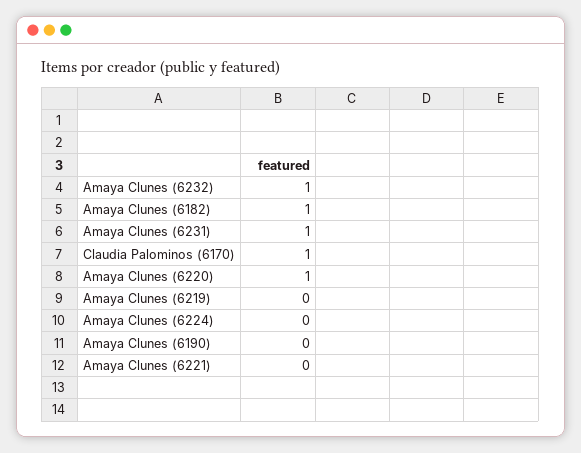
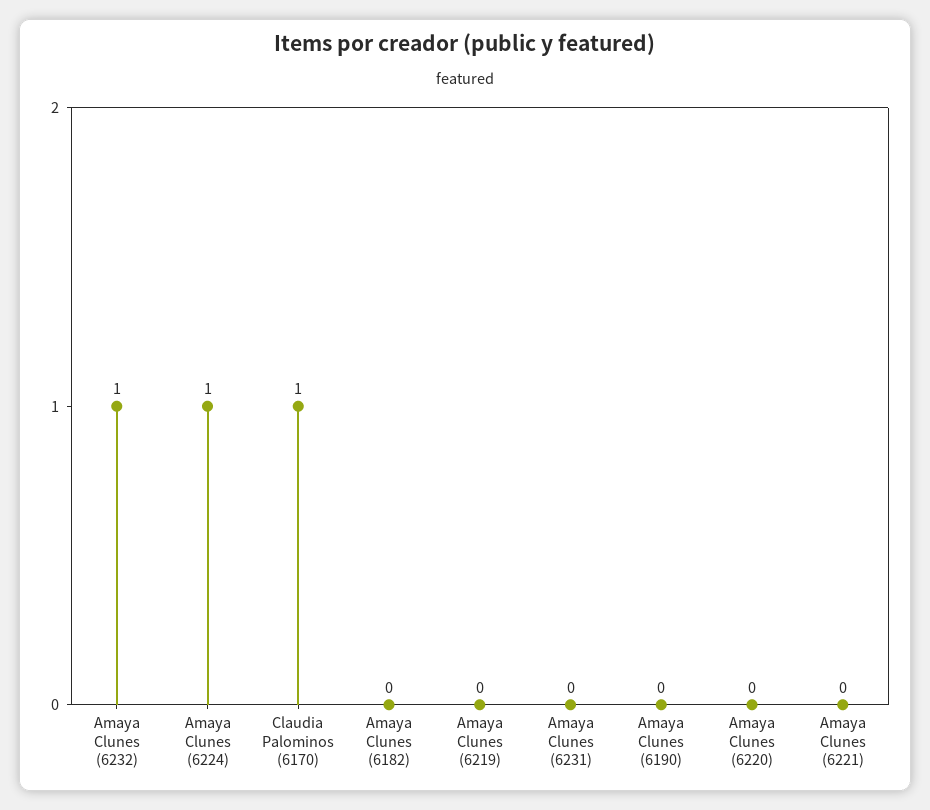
  {
    "Amaya Clunes (6232)": 1,
-   "Amaya Clunes (6182)": 1,
+   "Amaya Clunes (6182)": 0,
-   "Amaya Clunes (6231)": 1,
+   "Amaya Clunes (6231)": 0,
    "Claudia Palominos (6170)": 1,
-   "Amaya Clunes (6220)": 1,
+   "Amaya Clunes (6220)": 0,
    "Amaya Clunes (6219)": 0,
-   "Amaya Clunes (6224)": 0,
+   "Amaya Clunes (6224)": 1,
    "Amaya Clunes (6190)": 0,
    "Amaya Clunes (6221)": 0
  }

